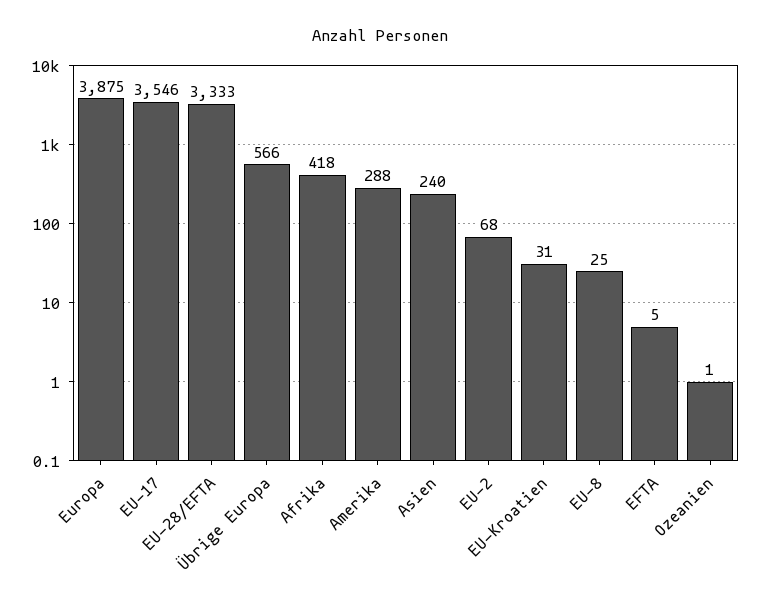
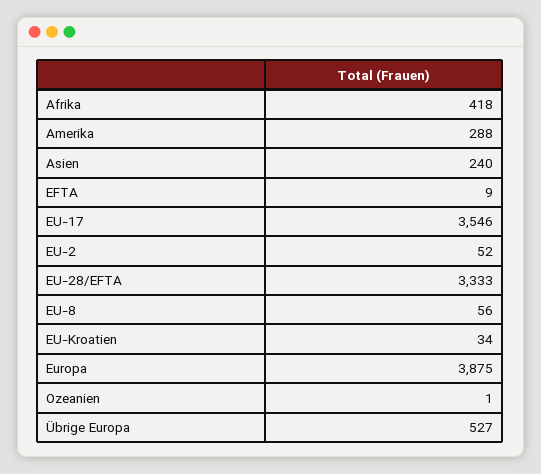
  {
    "Europa": 3875,
    "EU-17": 3546,
    "EU-28/EFTA": 3333,
-   "Übrige Europa": 566,
+   "Übrige Europa": 527,
    "Afrika": 418,
    "Amerika": 288,
    "Asien": 240,
-   "EU-2": 68,
+   "EU-2": 52,
-   "EU-Kroatien": 31,
+   "EU-Kroatien": 34,
-   "EU-8": 25,
+   "EU-8": 56,
-   "EFTA": 5,
+   "EFTA": 9,
    "Ozeanien": 1
  }

